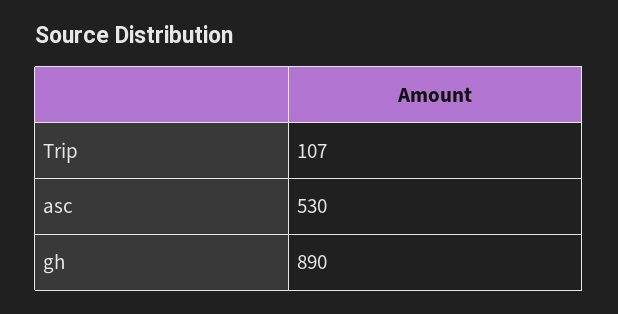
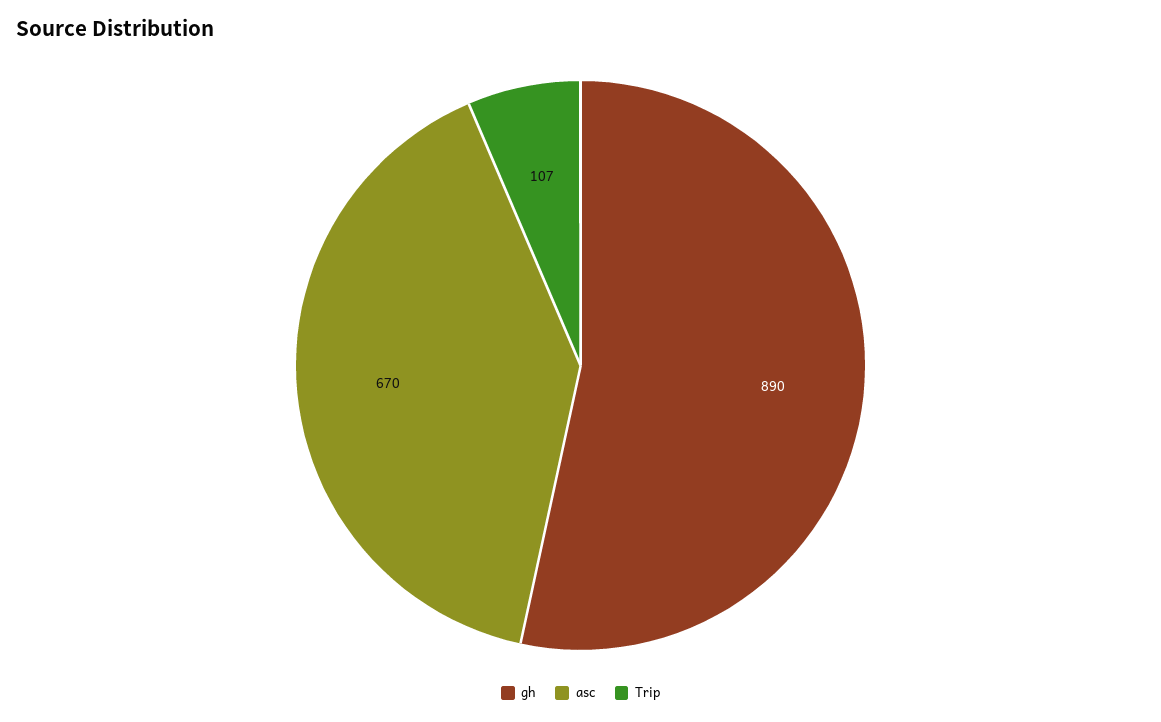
  {
    "Trip": 107,
-   "asc": 530,
+   "asc": 670,
    "gh": 890
  }

